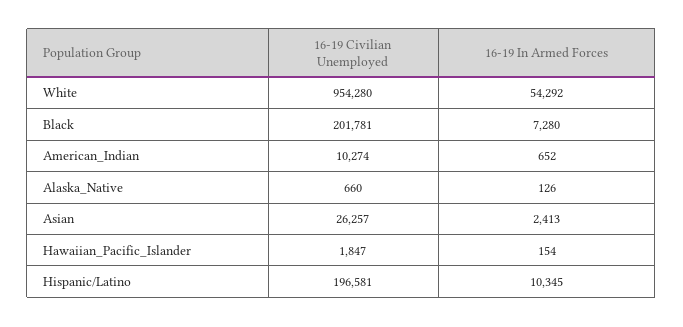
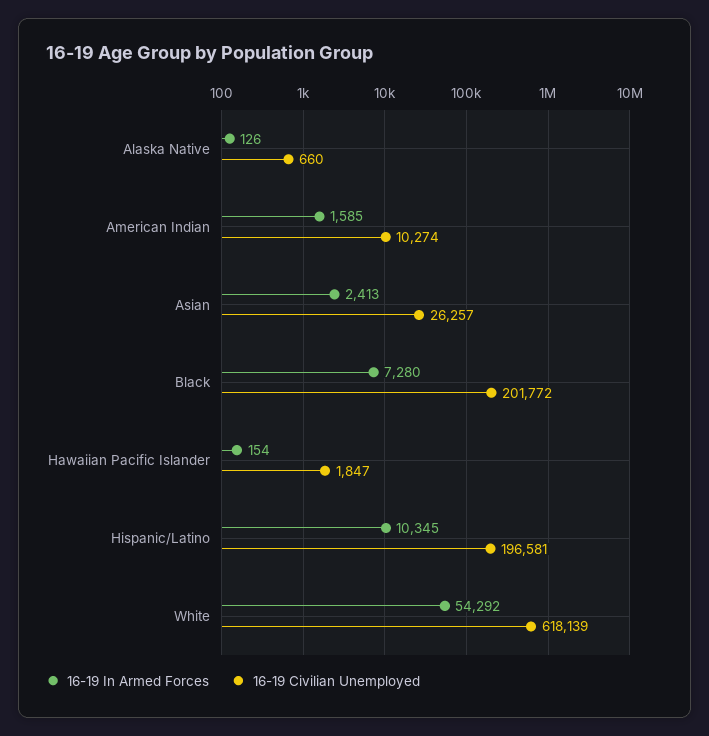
  {
    "16-19 Civilian Unemployed": {
-     "White": 954280,
+     "White": 618139,
-     "Black": 201781,
+     "Black": 201772,
      "American_Indian": 10274,
      "Alaska_Native": 660,
      "Asian": 26257,
      "Hawaiian_Pacific_Islander": 1847,
      "Hispanic/Latino": 196581
    },
    "16-19 In Armed Forces": {
      "White": 54292,
      "Black": 7280,
-     "American_Indian": 652,
+     "American_Indian": 1585,
      "Alaska_Native": 126,
      "Asian": 2413,
      "Hawaiian_Pacific_Islander": 154,
      "Hispanic/Latino": 10345
    }
  }

